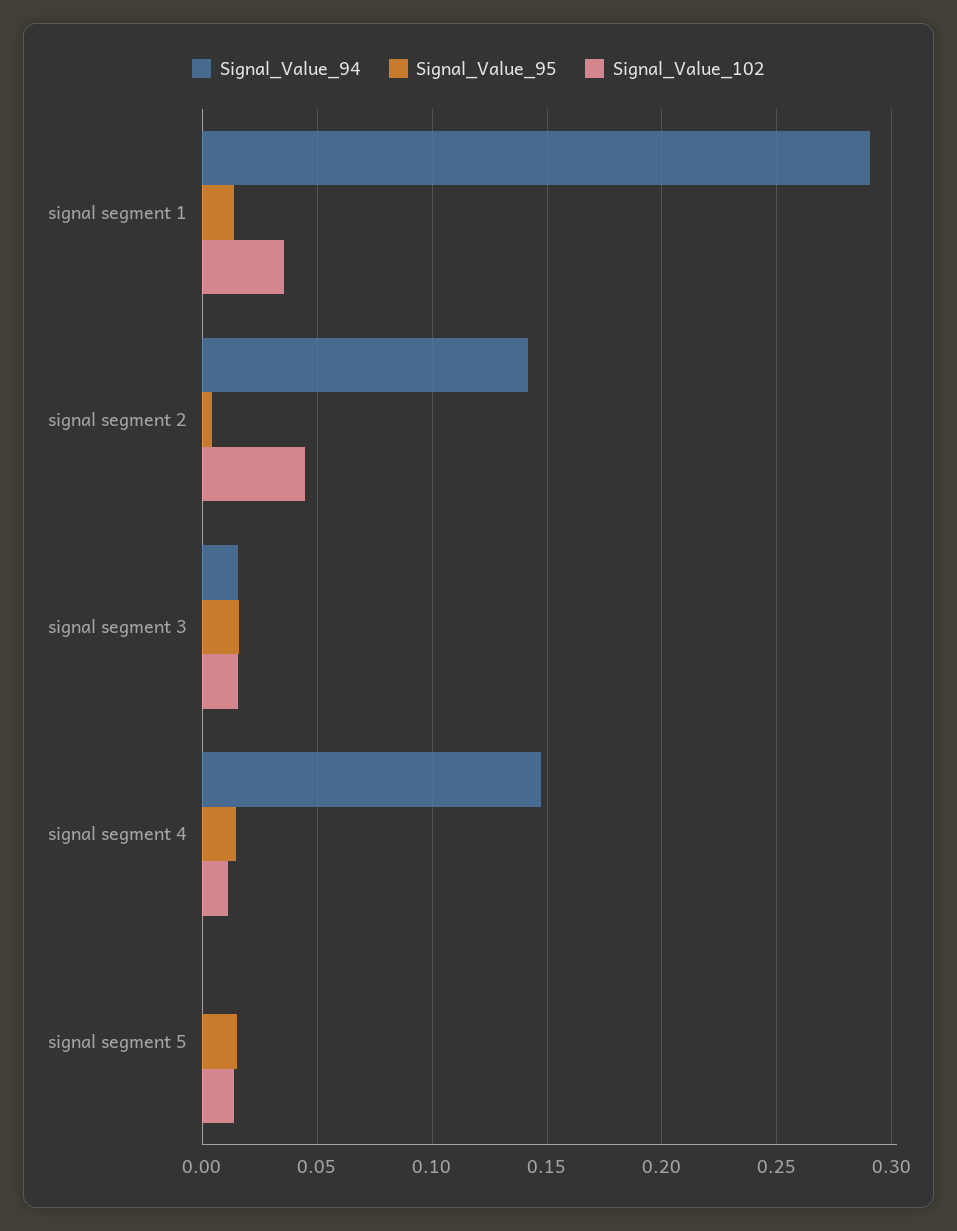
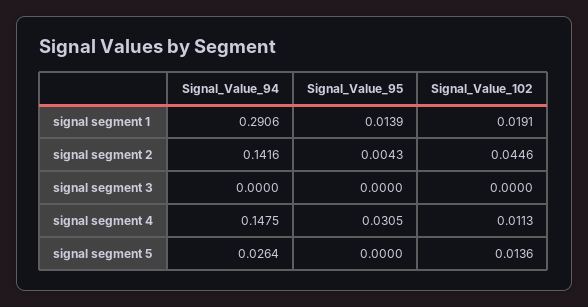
  {
    "Signal_Value_94": {
      "signal segment 1": 0.2906,
      "signal segment 2": 0.1416,
-     "signal segment 3": 0.015,
+     "signal segment 3": 0,
      "signal segment 4": 0.1475,
-     "signal segment 5": 0
+     "signal segment 5": 0.0264
    },
    "Signal_Value_95": {
      "signal segment 1": 0.0139,
      "signal segment 2": 0.0043,
-     "signal segment 3": 0.015,
+     "signal segment 3": 0,
-     "signal segment 4": 0.015,
+     "signal segment 4": 0.0305,
-     "signal segment 5": 0.015
+     "signal segment 5": 0
    },
    "Signal_Value_102": {
-     "signal segment 1": 0.035,
+     "signal segment 1": 0.0191,
      "signal segment 2": 0.0446,
-     "signal segment 3": 0.015,
+     "signal segment 3": 0,
      "signal segment 4": 0.0113,
      "signal segment 5": 0.0136
    }
  }

